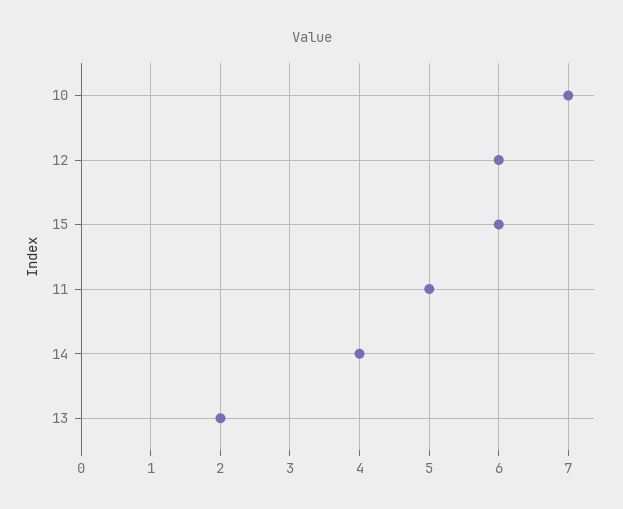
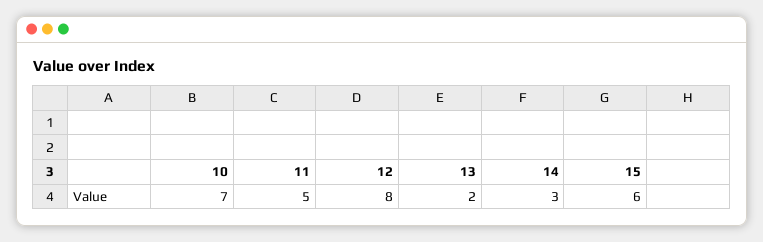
  {
    "10": 7,
-   "12": 6,
+   "12": 8,
    "15": 6,
    "11": 5,
-   "14": 4,
+   "14": 3,
    "13": 2
  }

